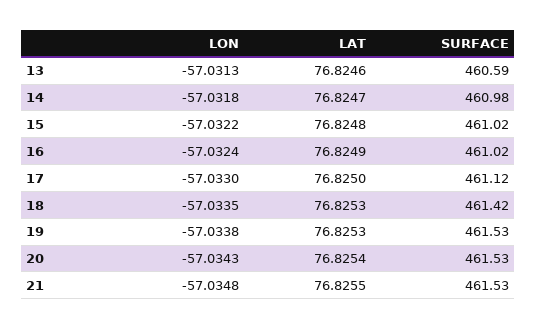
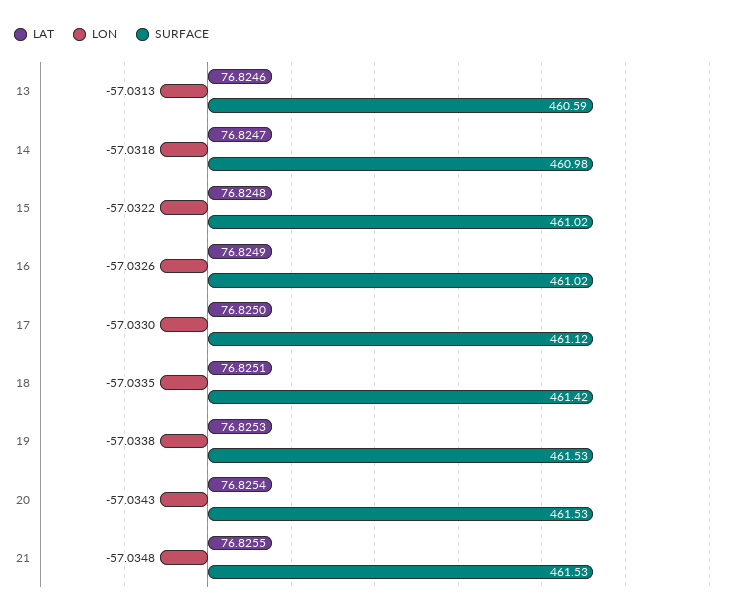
  {
    "LON": {
      "13": -57.0313,
      "14": -57.0318,
      "15": -57.0322,
-     "16": -57.0324,
+     "16": -57.0326,
      "17": -57.033,
      "18": -57.0335,
      "19": -57.0338,
      "20": -57.0343,
      "21": -57.0348
    },
    "LAT": {
      "13": 76.8246,
      "14": 76.8247,
      "15": 76.8248,
      "16": 76.8249,
      "17": 76.825,
-     "18": 76.8253,
+     "18": 76.8251,
      "19": 76.8253,
      "20": 76.8254,
      "21": 76.8255
    },
    "SURFACE": {
      "13": 460.59,
      "14": 460.98,
      "15": 461.02,
      "16": 461.02,
      "17": 461.12,
      "18": 461.42,
      "19": 461.53,
      "20": 461.53,
      "21": 461.53
    }
  }

